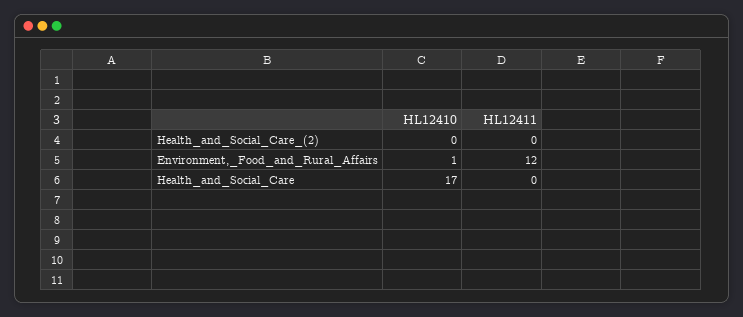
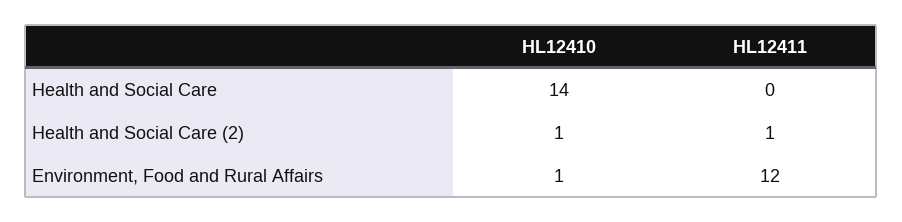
  {
    "HL12410": {
-     "Health_and_Social_Care_(2)": 0,
+     "Health_and_Social_Care_(2)": 1,
      "Environment,_Food_and_Rural_Affairs": 1,
-     "Health_and_Social_Care": 17
+     "Health_and_Social_Care": 14
    },
    "HL12411": {
-     "Health_and_Social_Care_(2)": 0,
+     "Health_and_Social_Care_(2)": 1,
      "Environment,_Food_and_Rural_Affairs": 12,
      "Health_and_Social_Care": 0
    }
  }

